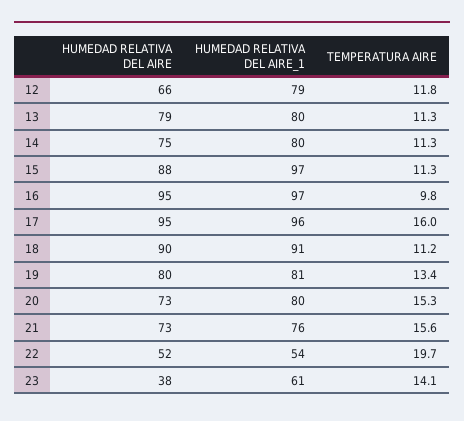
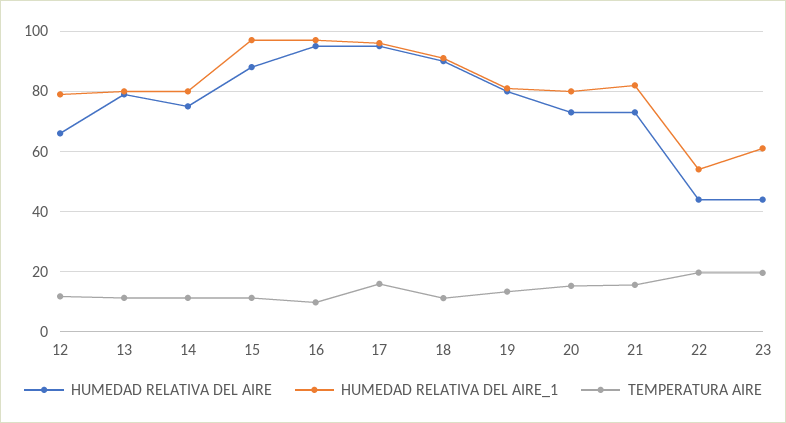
  {
    "HUMEDAD RELATIVA DEL AIRE": {
      "12": 66,
      "13": 79,
      "14": 75,
      "15": 88,
      "16": 95,
      "17": 95,
      "18": 90,
      "19": 80,
      "20": 73,
      "21": 73,
-     "22": 52,
+     "22": 44,
-     "23": 38
+     "23": 44
    },
    "HUMEDAD RELATIVA DEL AIRE_1": {
      "12": 79,
      "13": 80,
      "14": 80,
      "15": 97,
      "16": 97,
      "17": 96,
      "18": 91,
      "19": 81,
      "20": 80,
-     "21": 76,
+     "21": 82,
      "22": 54,
      "23": 61
    },
    "TEMPERATURA AIRE": {
      "12": 11.8,
      "13": 11.3,
      "14": 11.3,
      "15": 11.3,
      "16": 9.8,
      "17": 16,
      "18": 11.2,
      "19": 13.4,
      "20": 15.3,
      "21": 15.6,
      "22": 19.7,
-     "23": 14.1
+     "23": 20
    }
  }

